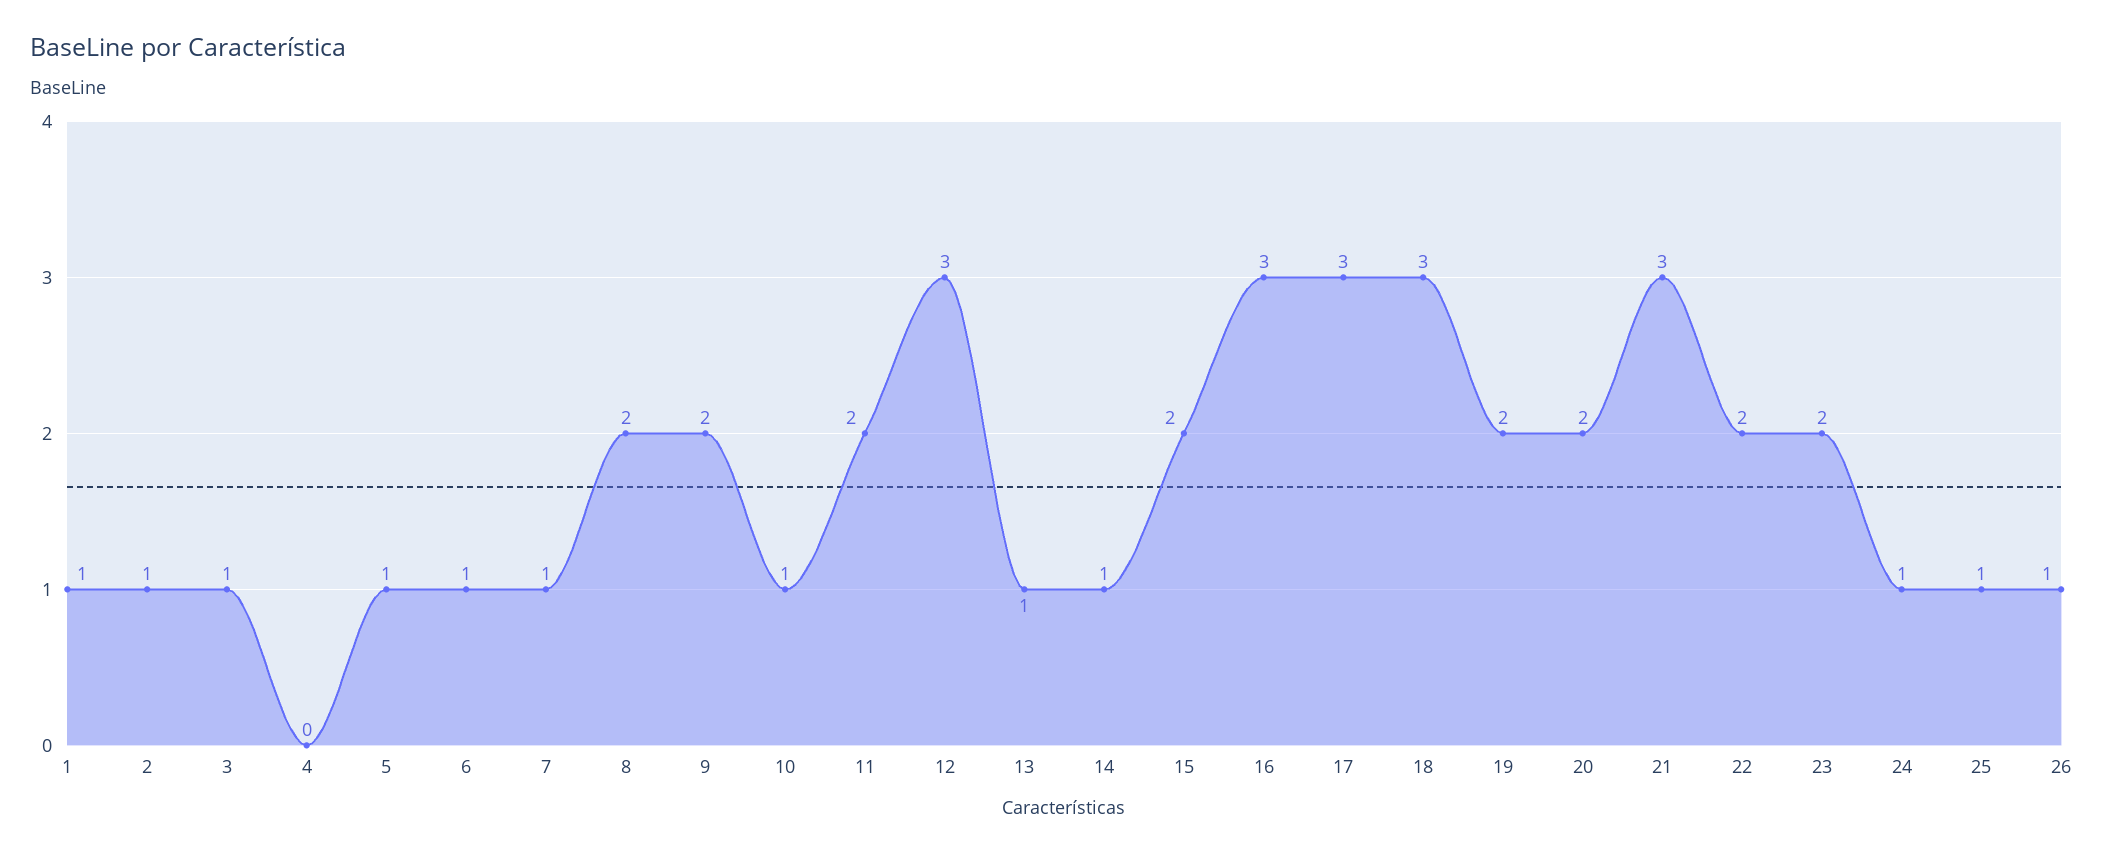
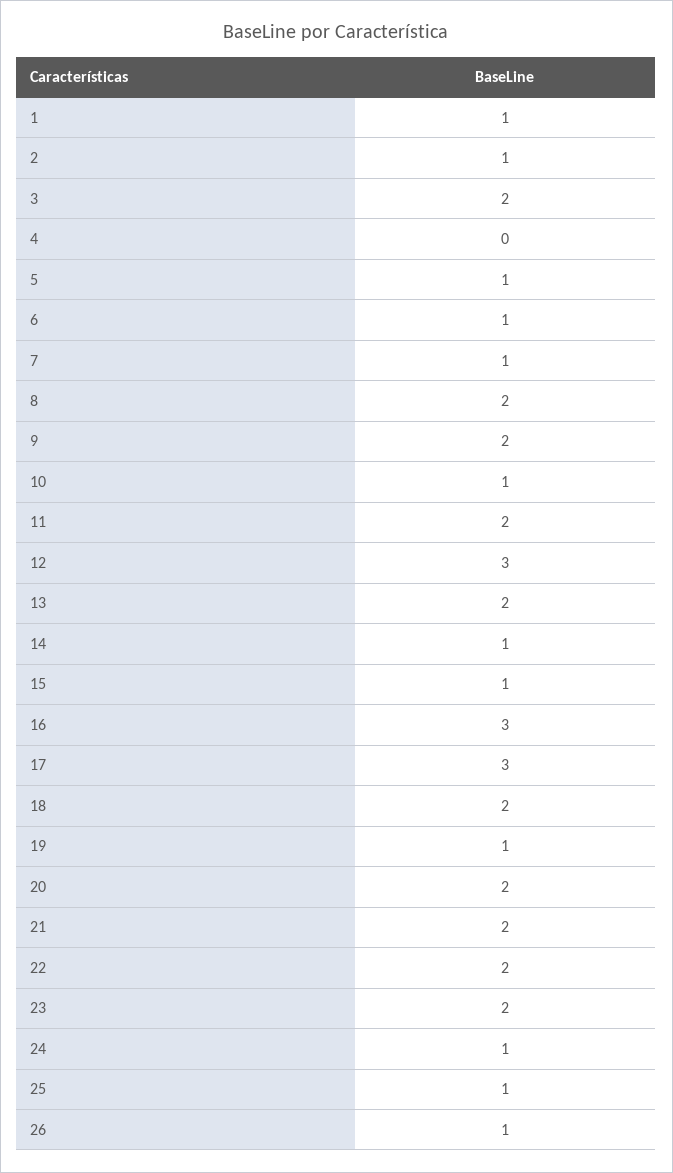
  {
    "1": 1,
    "2": 1,
-   "3": 1,
+   "3": 2,
    "4": 0,
    "5": 1,
    "6": 1,
    "7": 1,
    "8": 2,
    "9": 2,
    "10": 1,
    "11": 2,
    "12": 3,
-   "13": 1,
+   "13": 2,
    "14": 1,
-   "15": 2,
+   "15": 1,
    "16": 3,
    "17": 3,
-   "18": 3,
+   "18": 2,
-   "19": 2,
+   "19": 1,
    "20": 2,
-   "21": 3,
+   "21": 2,
    "22": 2,
    "23": 2,
    "24": 1,
    "25": 1,
    "26": 1
  }

